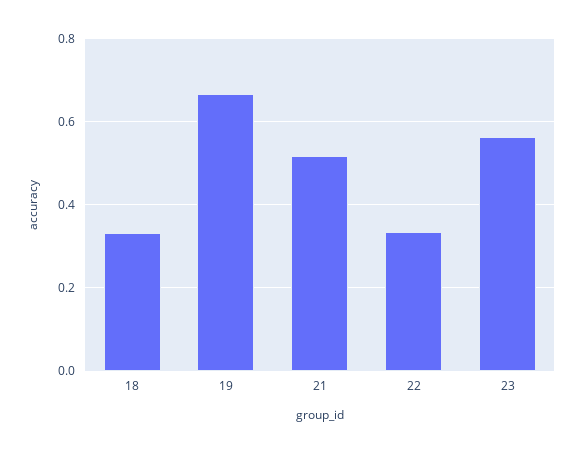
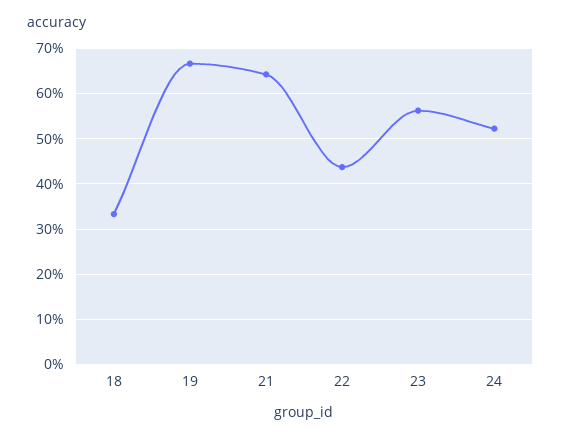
  {
    "18": 0.34,
    "19": 0.66,
-   "21": 0.52,
+   "21": 0.64,
-   "22": 0.34,
+   "22": 0.44,
-   "23": 0.56
+   "23": 0.56,
+   "24": 0.52
  }

